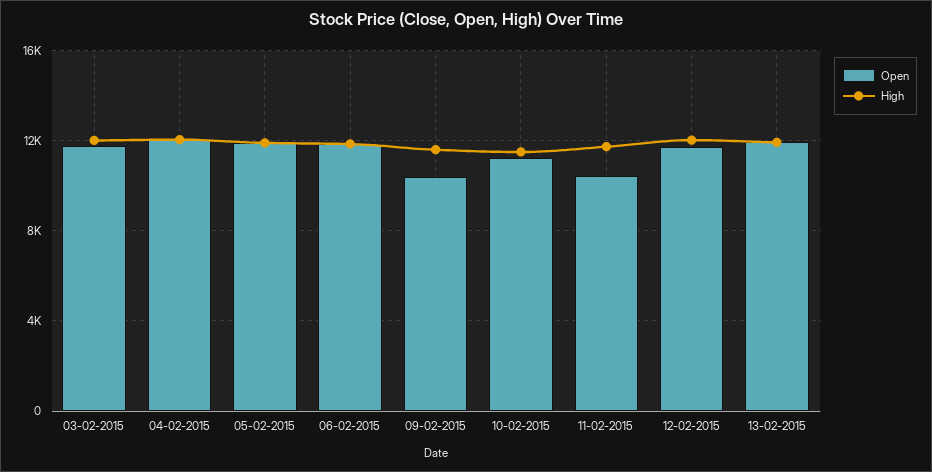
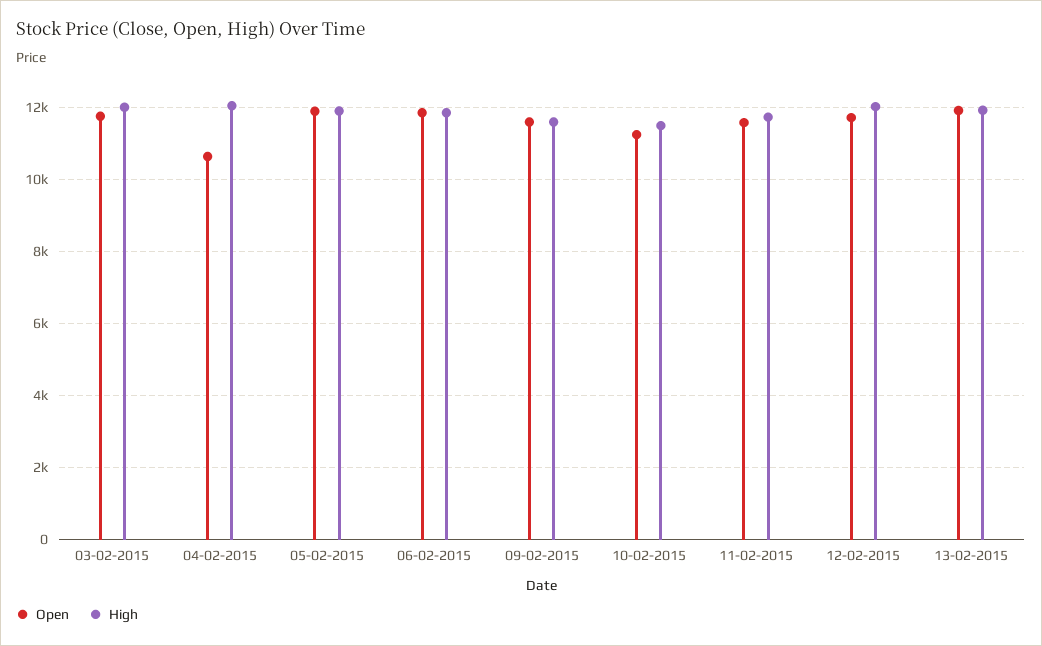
  {
    "Open": {
      "03-02-2015": 11800,
-     "04-02-2015": 12000,
+     "04-02-2015": 10600,
      "05-02-2015": 11800,
      "06-02-2015": 11800,
-     "09-02-2015": 10500,
+     "09-02-2015": 11600,
      "10-02-2015": 11200,
-     "11-02-2015": 10500,
+     "11-02-2015": 11600,
      "12-02-2015": 11800,
      "13-02-2015": 12000
    },
    "High": {
      "03-02-2015": 12000,
      "04-02-2015": 12000,
      "05-02-2015": 12000,
      "06-02-2015": 11800,
      "09-02-2015": 11600,
      "10-02-2015": 11600,
      "11-02-2015": 11800,
      "12-02-2015": 12000,
      "13-02-2015": 12000
    }
  }

